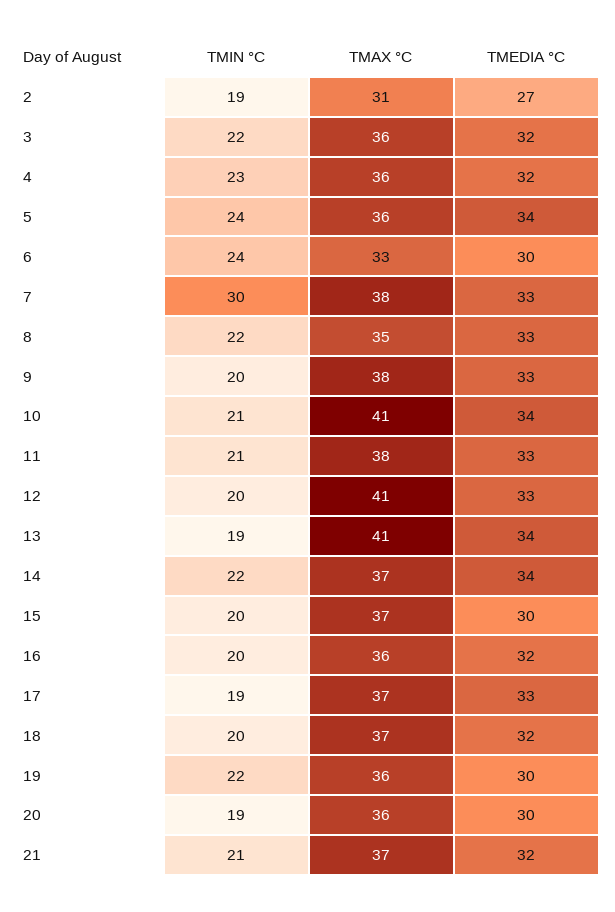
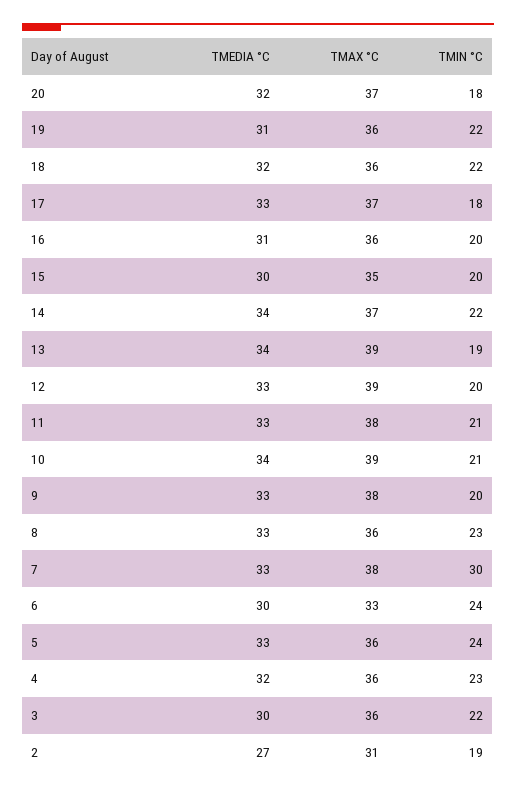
  {
    "TMIN °C": {
      "2": 19,
      "3": 22,
      "4": 23,
      "5": 24,
      "6": 24,
      "7": 30,
-     "8": 22,
+     "8": 23,
      "9": 20,
      "10": 21,
      "11": 21,
      "12": 20,
      "13": 19,
      "14": 22,
      "15": 20,
      "16": 20,
-     "17": 19,
+     "17": 18,
-     "18": 20,
+     "18": 22,
      "19": 22,
-     "20": 19,
+     "20": 18
-     "21": 21
    },
    "TMAX °C": {
      "2": 31,
      "3": 36,
      "4": 36,
      "5": 36,
      "6": 33,
      "7": 38,
-     "8": 35,
+     "8": 36,
      "9": 38,
-     "10": 41,
+     "10": 39,
      "11": 38,
-     "12": 41,
+     "12": 39,
-     "13": 41,
+     "13": 39,
      "14": 37,
-     "15": 37,
+     "15": 35,
      "16": 36,
      "17": 37,
-     "18": 37,
+     "18": 36,
      "19": 36,
-     "20": 36,
+     "20": 37
-     "21": 37
    },
    "TMEDIA °C": {
      "2": 27,
-     "3": 32,
+     "3": 30,
      "4": 32,
-     "5": 34,
+     "5": 33,
      "6": 30,
      "7": 33,
      "8": 33,
      "9": 33,
      "10": 34,
      "11": 33,
      "12": 33,
      "13": 34,
      "14": 34,
      "15": 30,
-     "16": 32,
+     "16": 31,
      "17": 33,
      "18": 32,
-     "19": 30,
+     "19": 31,
-     "20": 30,
+     "20": 32
-     "21": 32
    }
  }

